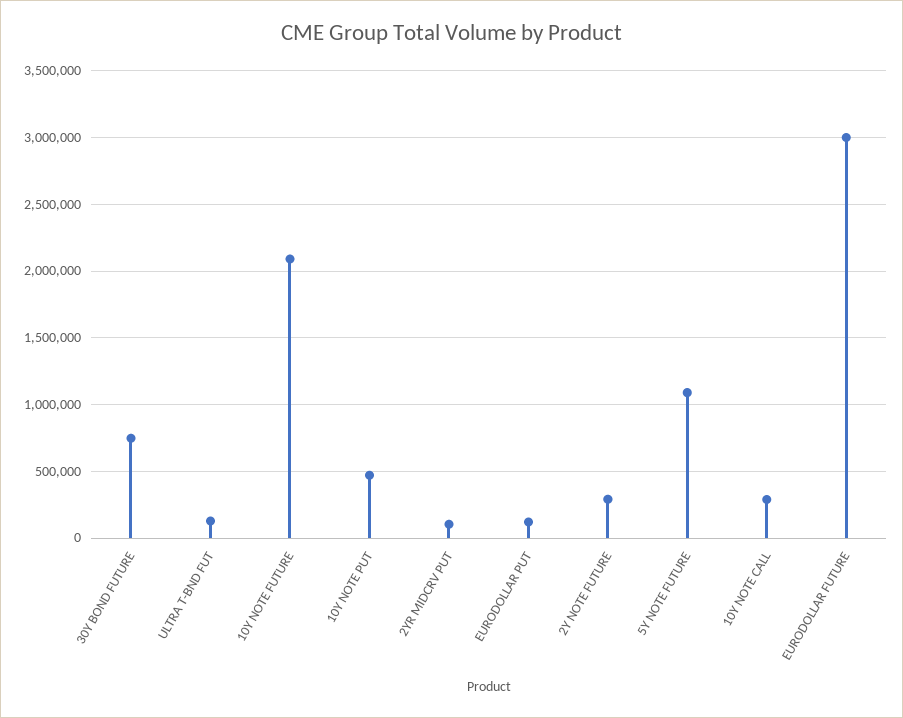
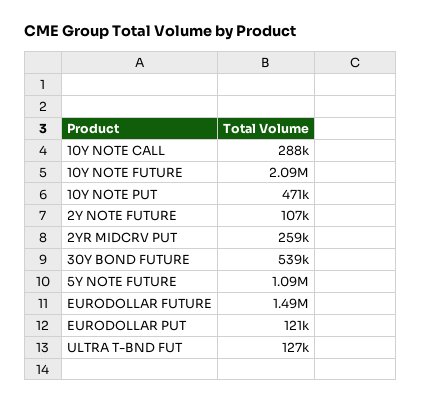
  {
-   "30Y BOND FUTURE": 750000,
+   "30Y BOND FUTURE": 539000,
    "ULTRA T-BND FUT": 127000,
    "10Y NOTE FUTURE": 2090000,
    "10Y NOTE PUT": 471000,
-   "2YR MIDCRV PUT": 100000,
+   "2YR MIDCRV PUT": 259000,
    "EURODOLLAR PUT": 121000,
-   "2Y NOTE FUTURE": 300000,
+   "2Y NOTE FUTURE": 107000,
    "5Y NOTE FUTURE": 1090000,
    "10Y NOTE CALL": 288000,
-   "EURODOLLAR FUTURE": 3000000
+   "EURODOLLAR FUTURE": 1490000
  }

